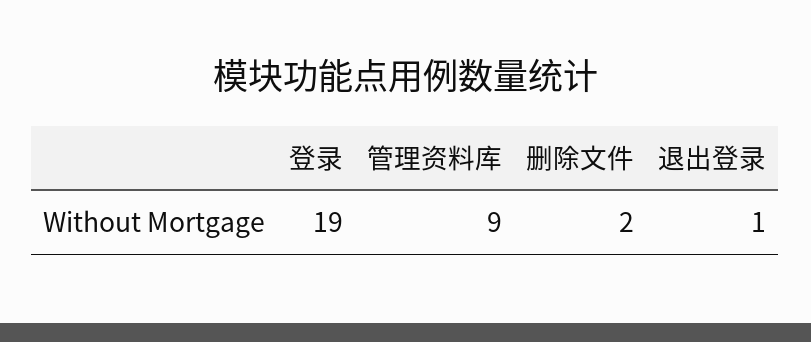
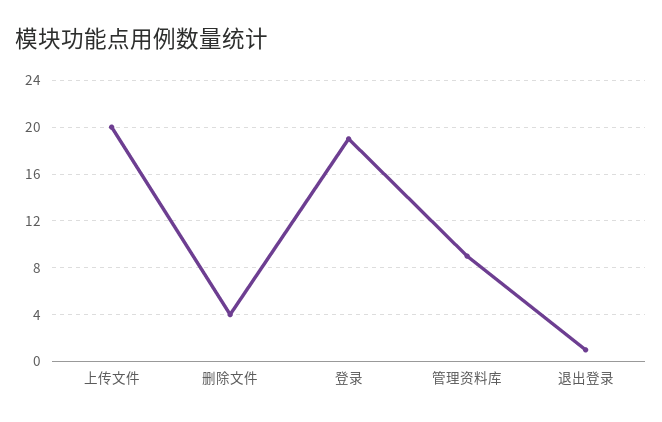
  {
    "登录": 19,
    "管理资料库": 9,
-   "删除文件": 2,
+   "删除文件": 4,
-   "退出登录": 1
+   "退出登录": 1,
+   "上传文件": 20
  }

